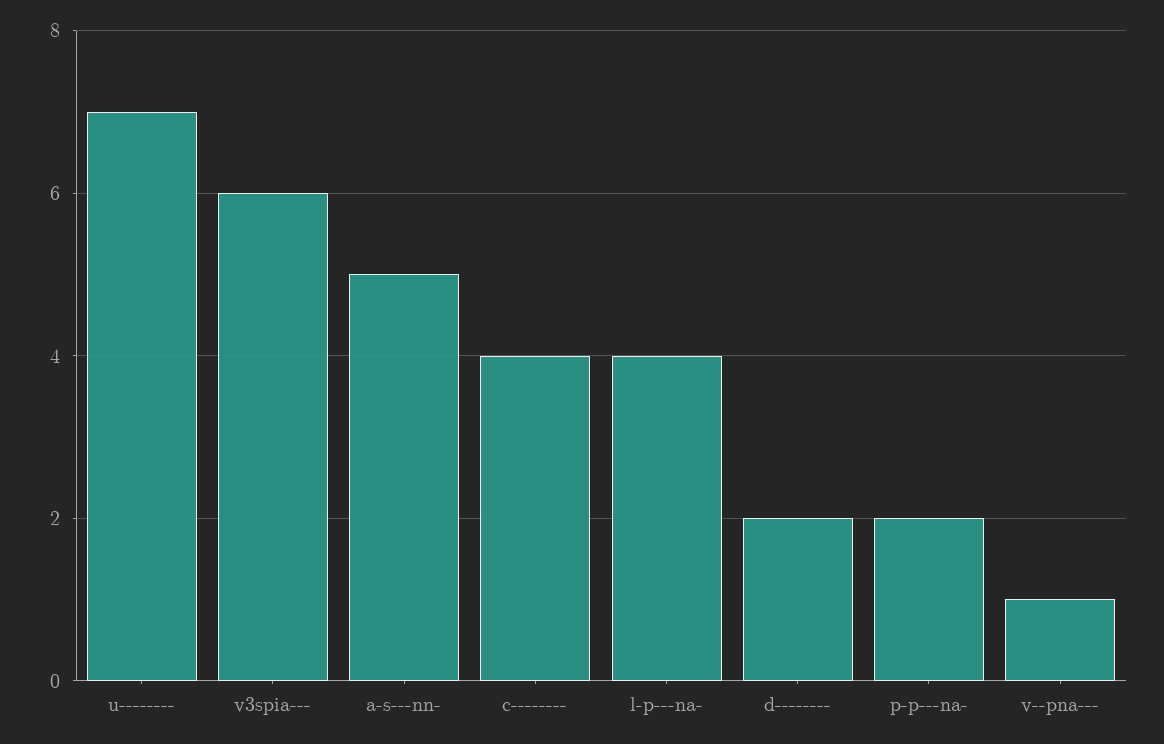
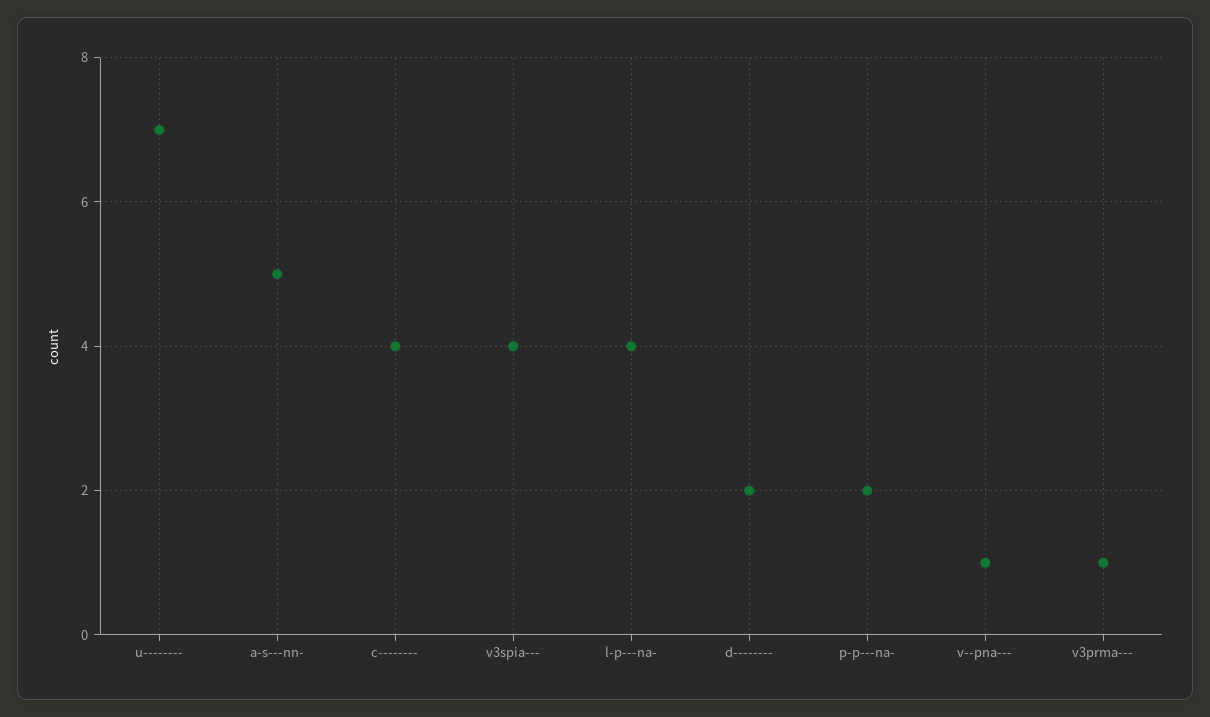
  {
    "u--------": 7,
-   "v3spia---": 6,
+   "v3spia---": 4,
    "a-s---nn-": 5,
    "c--------": 4,
    "l-p---na-": 4,
    "d--------": 2,
    "p-p---na-": 2,
-   "v--pna---": 1
+   "v--pna---": 1,
+   "v3prma---": 1
  }

